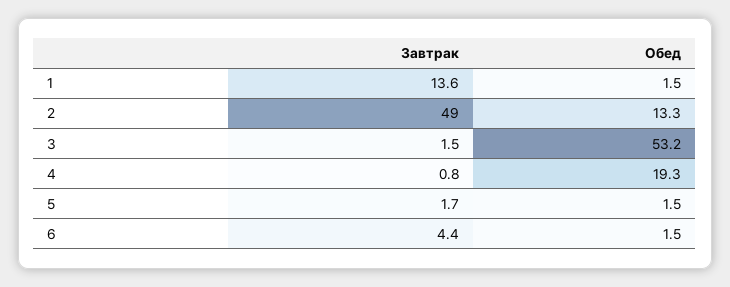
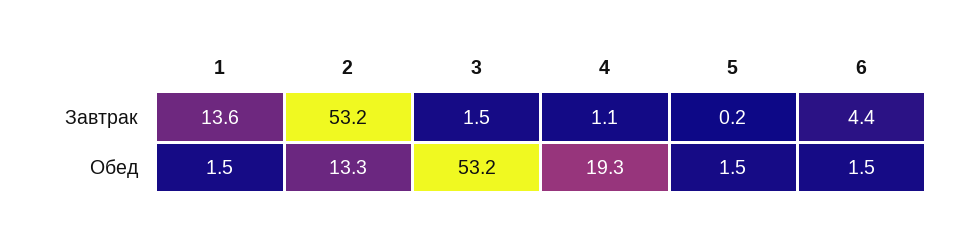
  {
    "Завтрак": {
      "1": 13.6,
-     "2": 49,
+     "2": 53.2,
      "3": 1.5,
-     "4": 0.8,
+     "4": 1.1,
-     "5": 1.7,
+     "5": 0.2,
      "6": 4.4
    },
    "Обед": {
      "1": 1.5,
      "2": 13.3,
      "3": 53.2,
      "4": 19.3,
      "5": 1.5,
      "6": 1.5
    }
  }

